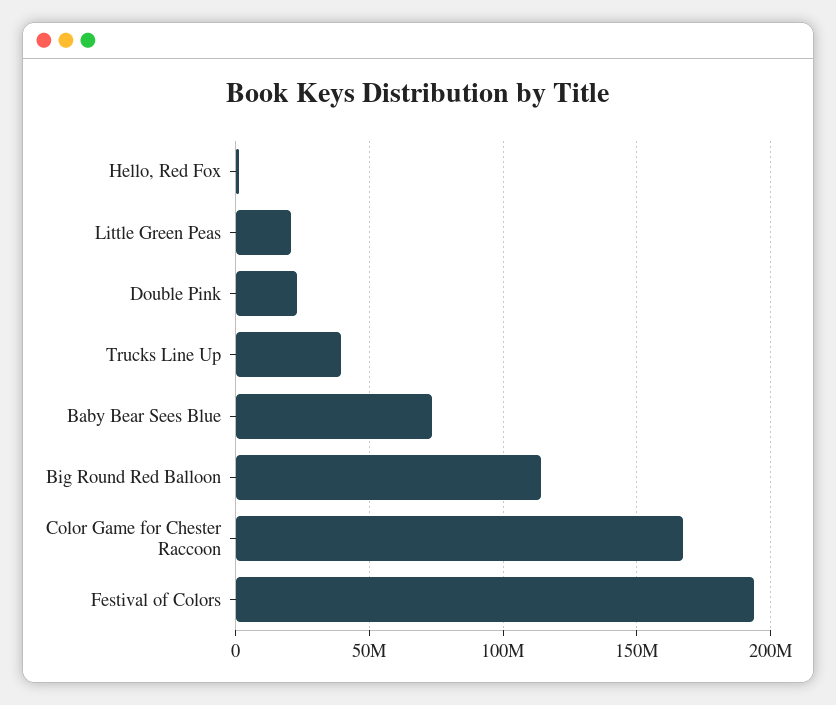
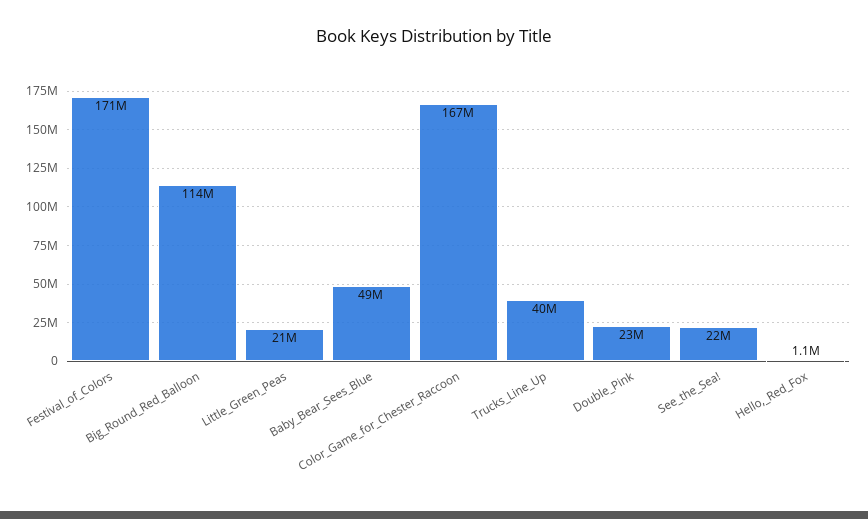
  {
    "Hello, Red Fox": 1100000,
    "Little Green Peas": 21000000,
    "Double Pink": 23000000,
    "Trucks Line Up": 40000000,
-   "Baby Bear Sees Blue": 75000000,
+   "Baby Bear Sees Blue": 49000000,
    "Big Round Red Balloon": 114000000,
    "Color Game for Chester Raccoon": 167000000,
-   "Festival of Colors": 195000000
+   "Festival of Colors": 171000000,
+   "See_the_Sea!": 22000000
  }

